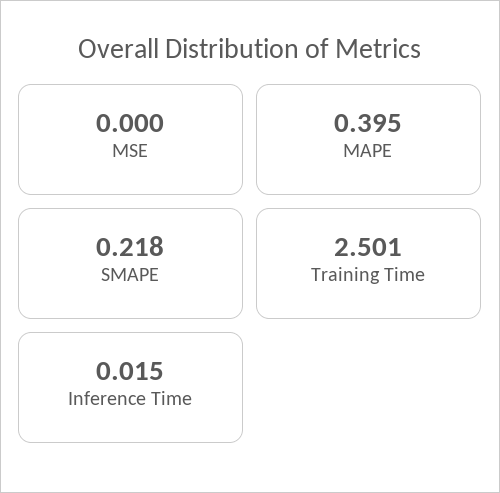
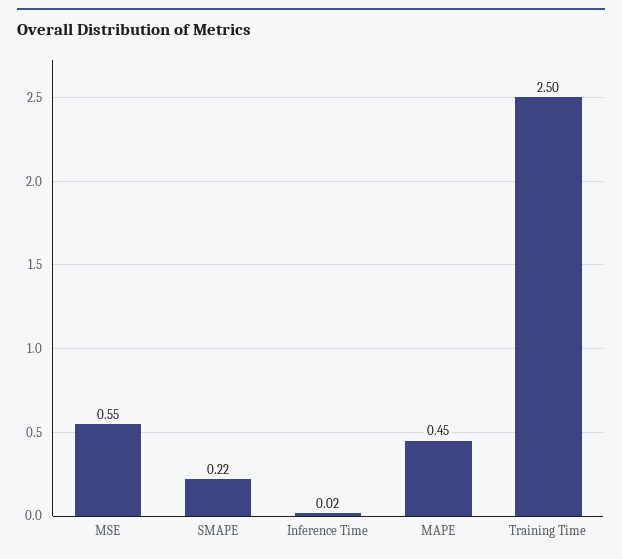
  {
-   "MSE": 0,
+   "MSE": 0.55,
-   "MAPE": 0.395,
+   "MAPE": 0.45,
    "SMAPE": 0.218,
    "Training Time": 2.501,
    "Inference Time": 0.015
  }

